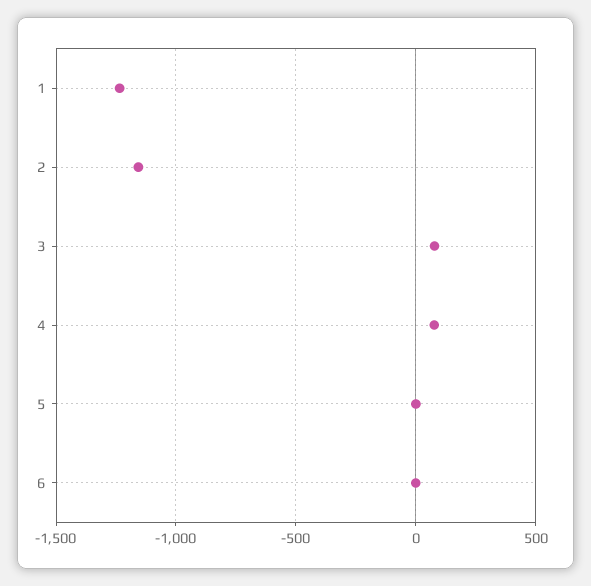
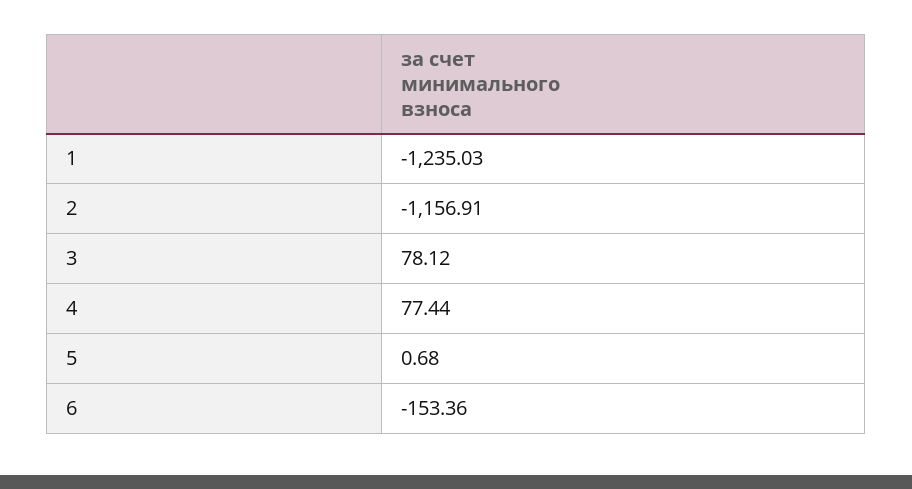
  {
    "1": -1235.03,
    "2": -1156.91,
    "3": 78.12,
    "4": 77.44,
    "5": 0.68,
-   "6": 0
+   "6": -153.36
  }

